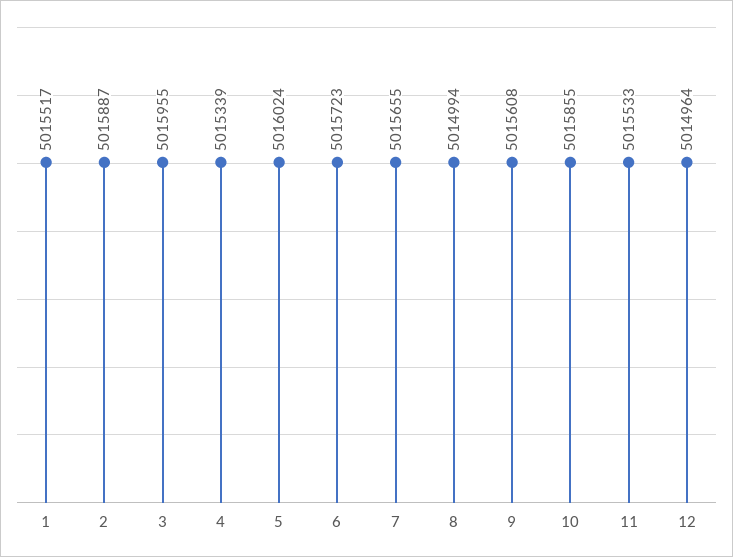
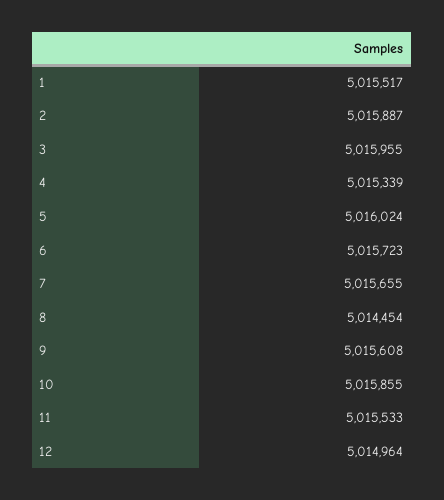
  {
    "1": 5015517,
    "2": 5015887,
    "3": 5015955,
    "4": 5015339,
    "5": 5016024,
    "6": 5015723,
    "7": 5015655,
-   "8": 5014994,
+   "8": 5014454,
    "9": 5015608,
    "10": 5015855,
    "11": 5015533,
    "12": 5014964
  }

